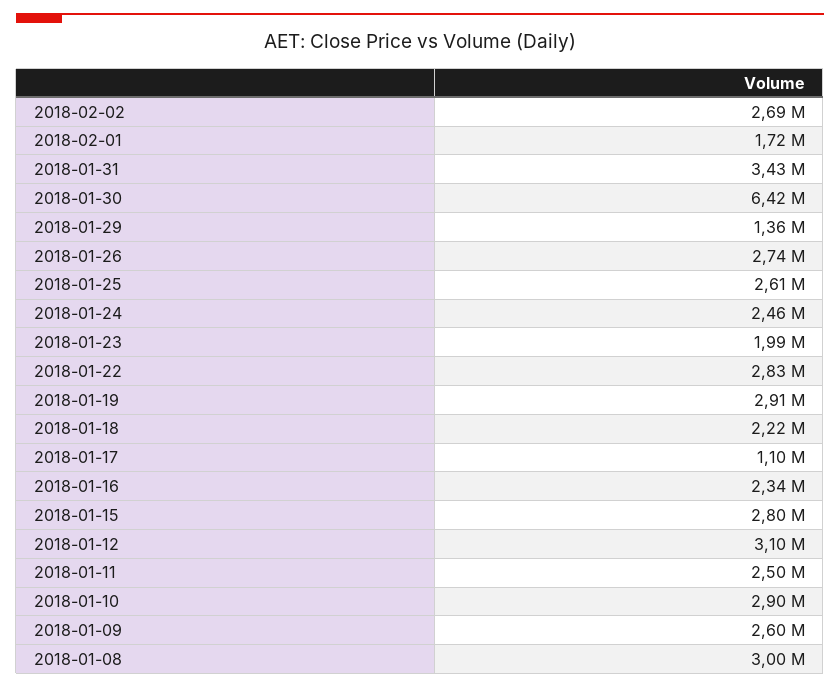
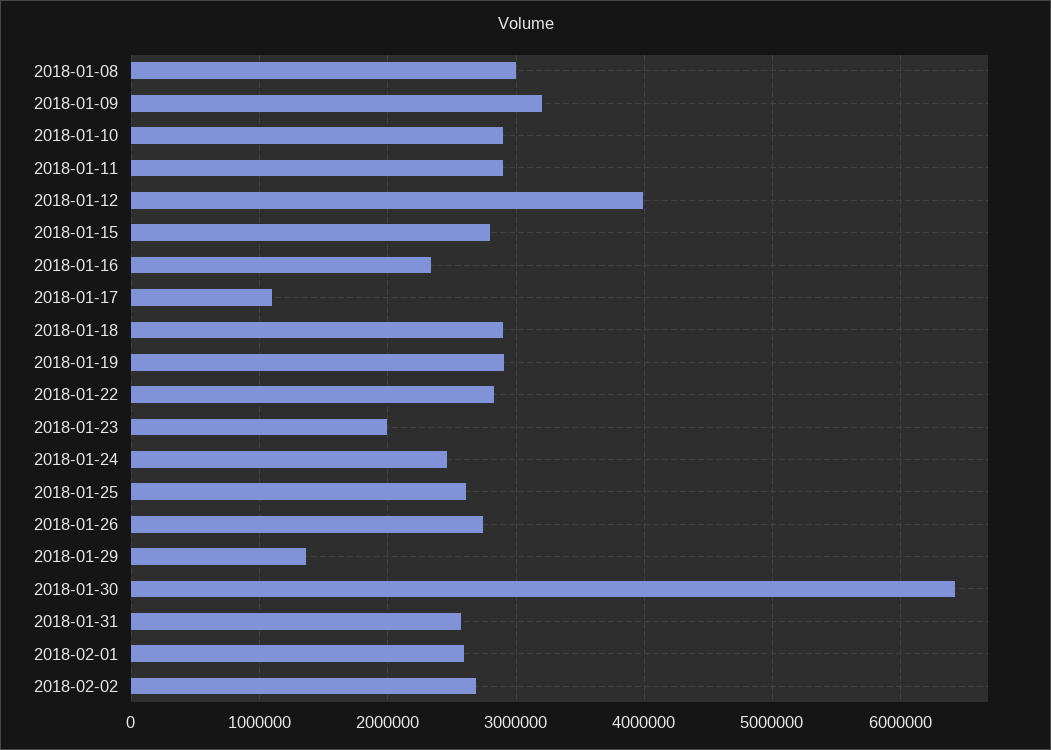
  {
    "2018-02-02": 2690000,
-   "2018-02-01": 1720000,
+   "2018-02-01": 2600000,
-   "2018-01-31": 3430000,
+   "2018-01-31": 2600000,
    "2018-01-30": 6420000,
    "2018-01-29": 1360000,
    "2018-01-26": 2740000,
    "2018-01-25": 2610000,
    "2018-01-24": 2460000,
    "2018-01-23": 1990000,
    "2018-01-22": 2830000,
    "2018-01-19": 2910000,
-   "2018-01-18": 2220000,
+   "2018-01-18": 2900000,
    "2018-01-17": 1100000,
    "2018-01-16": 2340000,
    "2018-01-15": 2800000,
-   "2018-01-12": 3100000,
+   "2018-01-12": 4000000,
-   "2018-01-11": 2500000,
+   "2018-01-11": 2900000,
    "2018-01-10": 2900000,
-   "2018-01-09": 2600000,
+   "2018-01-09": 3200000,
    "2018-01-08": 3000000
  }

